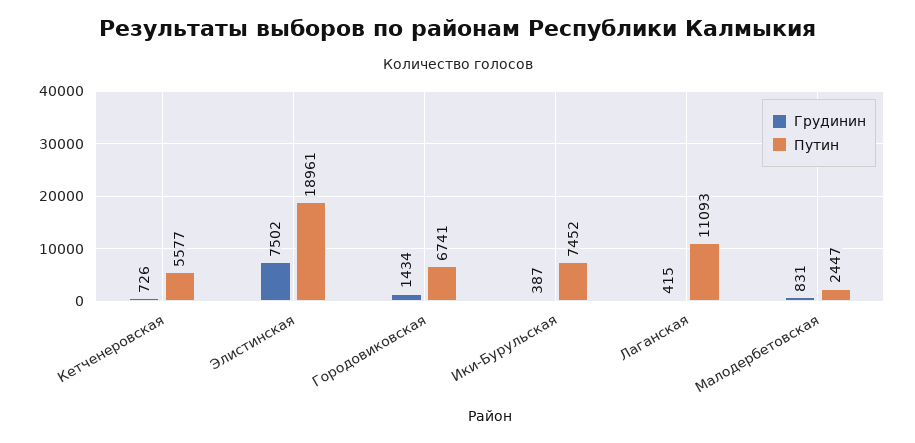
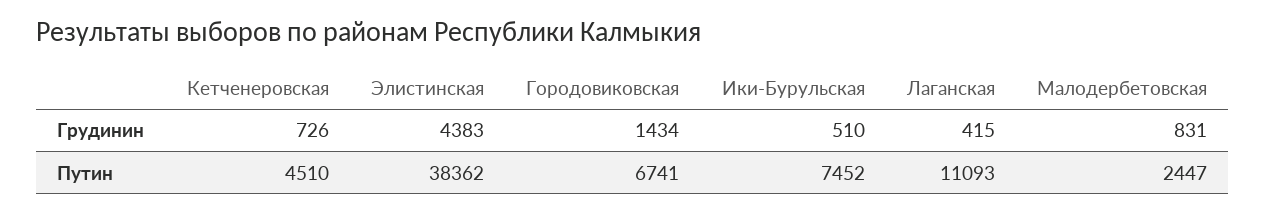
  {
    "Грудинин": {
      "Кетченеровская": 726,
-     "Элистинская": 7502,
+     "Элистинская": 4383,
      "Городовиковская": 1434,
-     "Ики-Бурульская": 387,
+     "Ики-Бурульская": 510,
      "Лаганская": 415,
      "Малодербетовская": 831
    },
    "Путин": {
-     "Кетченеровская": 5577,
+     "Кетченеровская": 4510,
-     "Элистинская": 18961,
+     "Элистинская": 38362,
      "Городовиковская": 6741,
      "Ики-Бурульская": 7452,
      "Лаганская": 11093,
      "Малодербетовская": 2447
    }
  }

